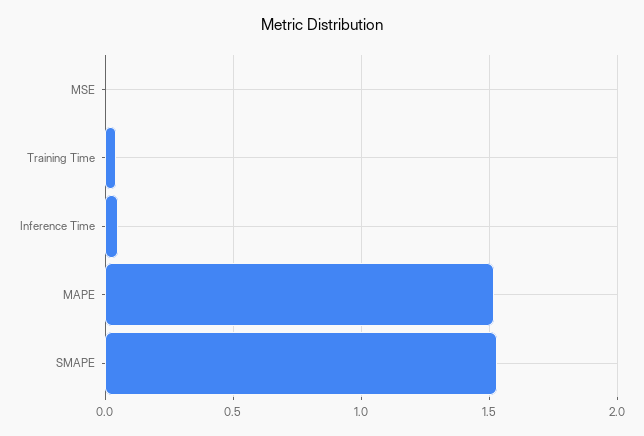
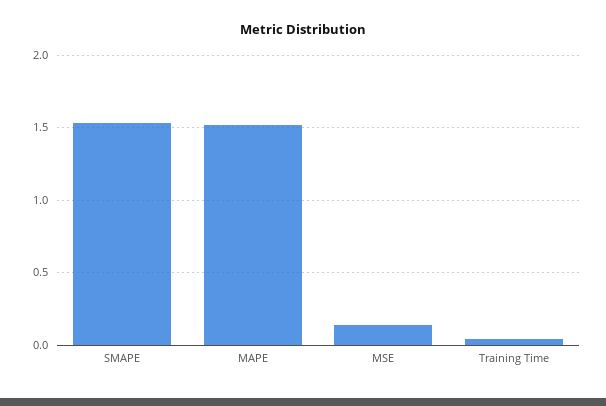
  {
-   "MSE": 0,
+   "MSE": 0.15,
    "Training Time": 0.05,
-   "Inference Time": 0.05,
    "MAPE": 1.5,
    "SMAPE": 1.55
  }

